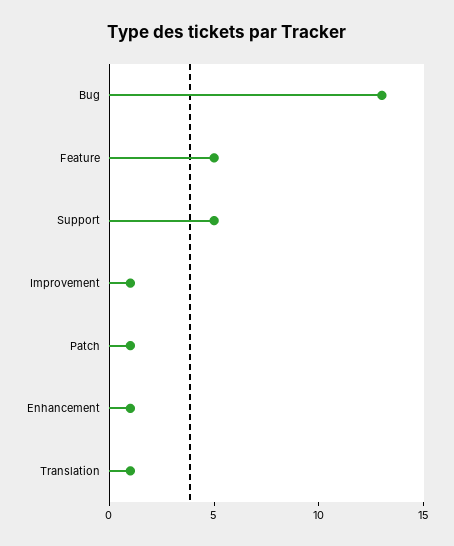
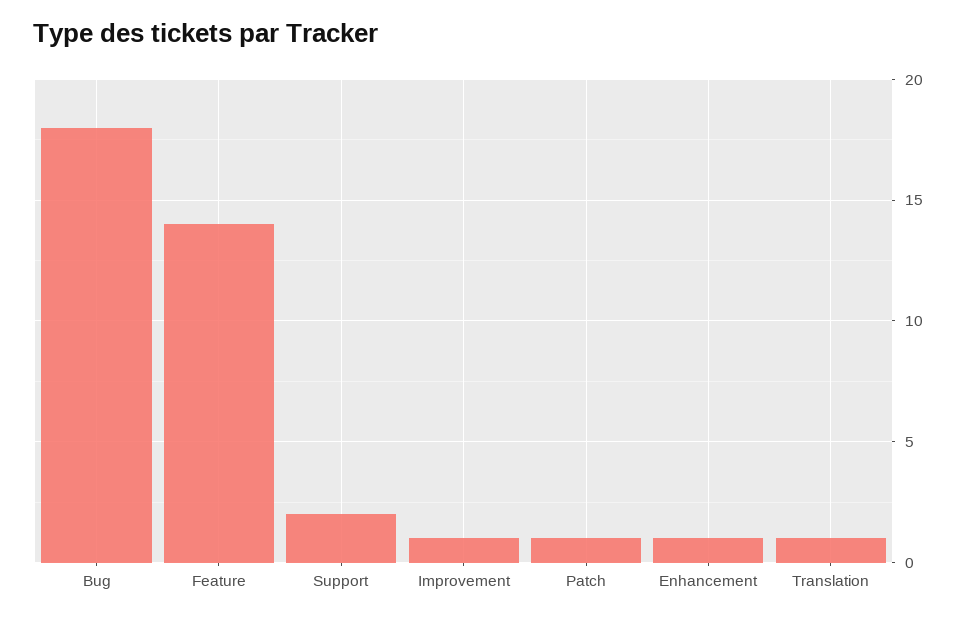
  {
-   "Bug": 13,
+   "Bug": 18,
-   "Feature": 5,
+   "Feature": 14,
-   "Support": 5,
+   "Support": 2,
    "Improvement": 1,
    "Patch": 1,
    "Enhancement": 1,
    "Translation": 1
  }

